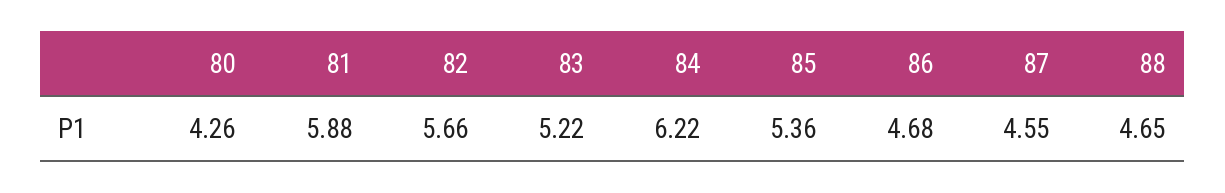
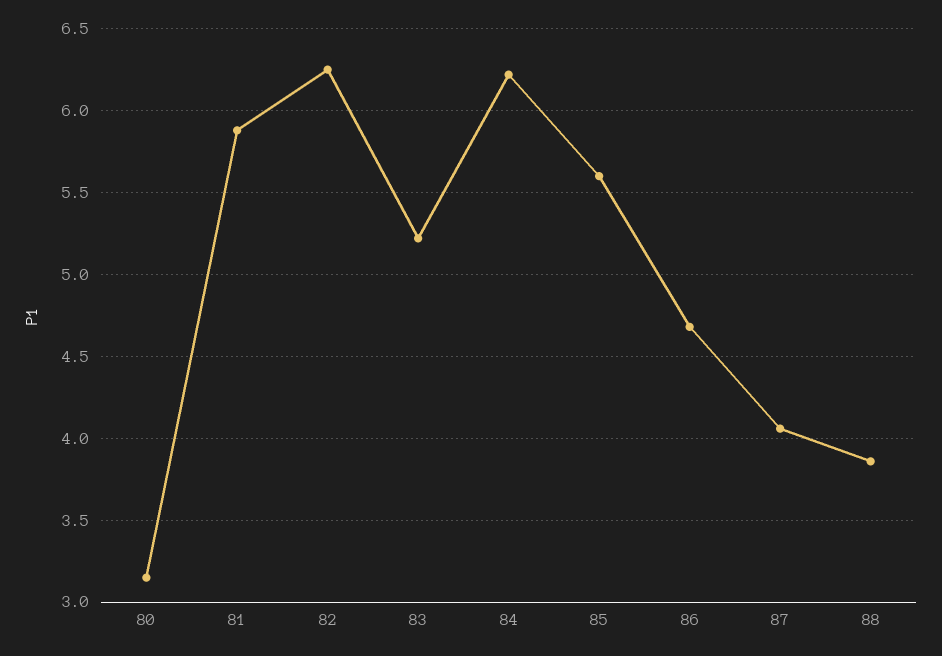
  {
-   "80": 4.26,
+   "80": 3.15,
    "81": 5.88,
-   "82": 5.66,
+   "82": 6.25,
    "83": 5.22,
    "84": 6.22,
-   "85": 5.36,
+   "85": 5.6,
    "86": 4.68,
-   "87": 4.55,
+   "87": 4.05,
-   "88": 4.65
+   "88": 3.85
  }

